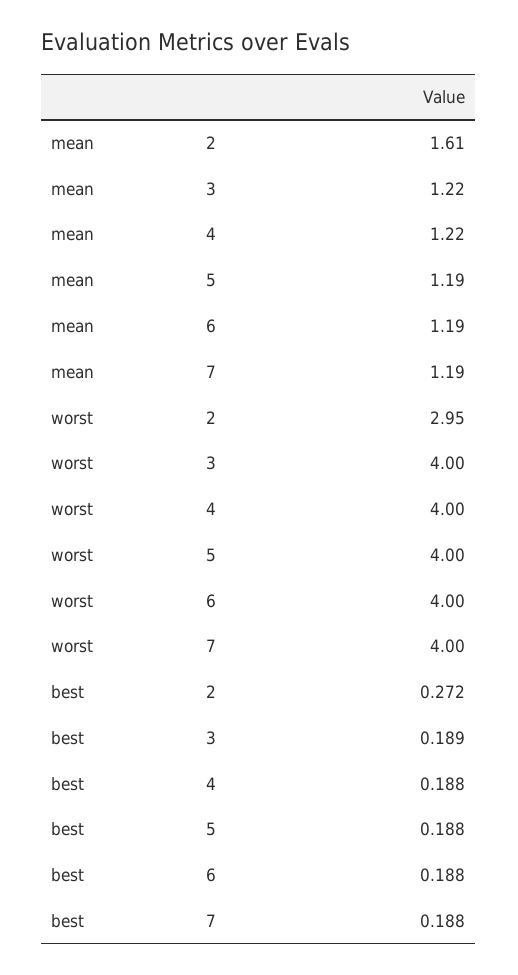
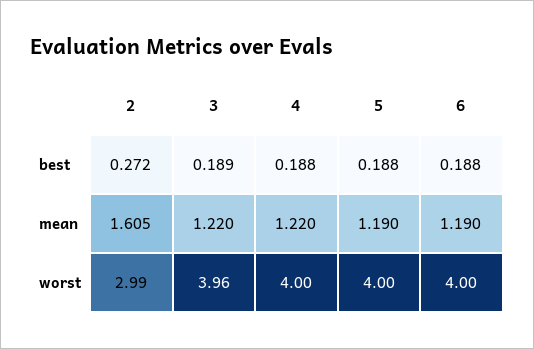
  {
    "mean": {
      "2": 1.605,
      "3": 1.22,
      "4": 1.22,
      "5": 1.19,
-     "6": 1.19,
+     "6": 1.19
-     "7": 1.19
    },
    "worst": {
-     "2": 2.95,
+     "2": 2.99,
-     "3": 4,
+     "3": 3.96,
      "4": 4,
      "5": 4,
-     "6": 4,
+     "6": 4
-     "7": 4
    },
    "best": {
      "2": 0.272,
      "3": 0.189,
      "4": 0.188,
      "5": 0.188,
-     "6": 0.188,
+     "6": 0.188
-     "7": 0.188
    }
  }

